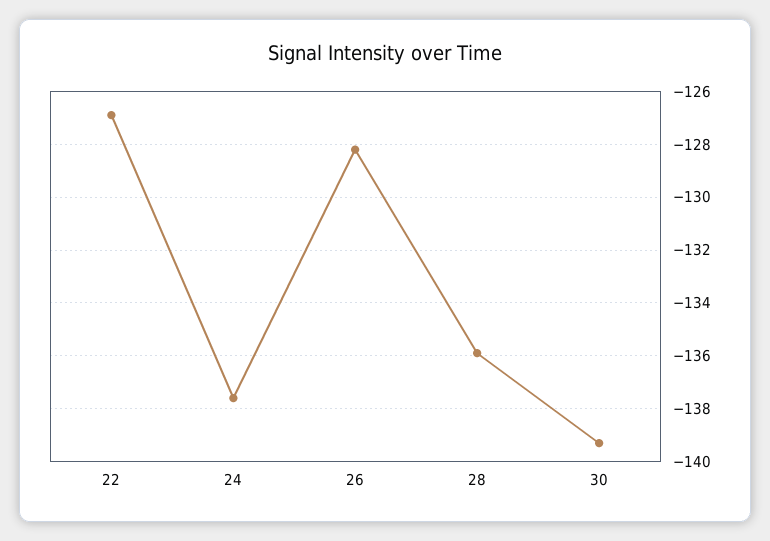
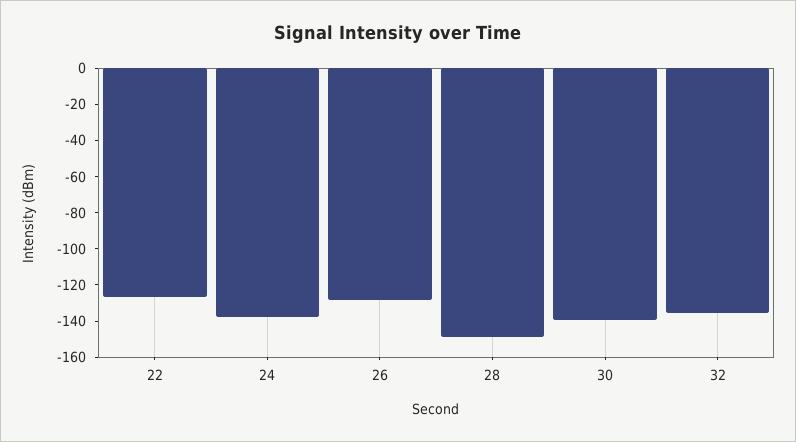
  {
    "22": -127,
    "24": -137.5,
    "26": -128,
-   "28": -136,
+   "28": -150,
-   "30": -139.5
+   "30": -139.5,
+   "32": -135
  }

